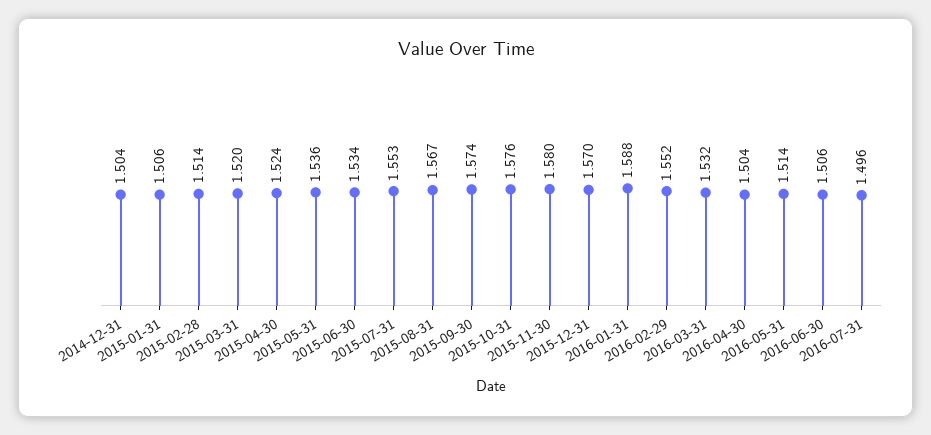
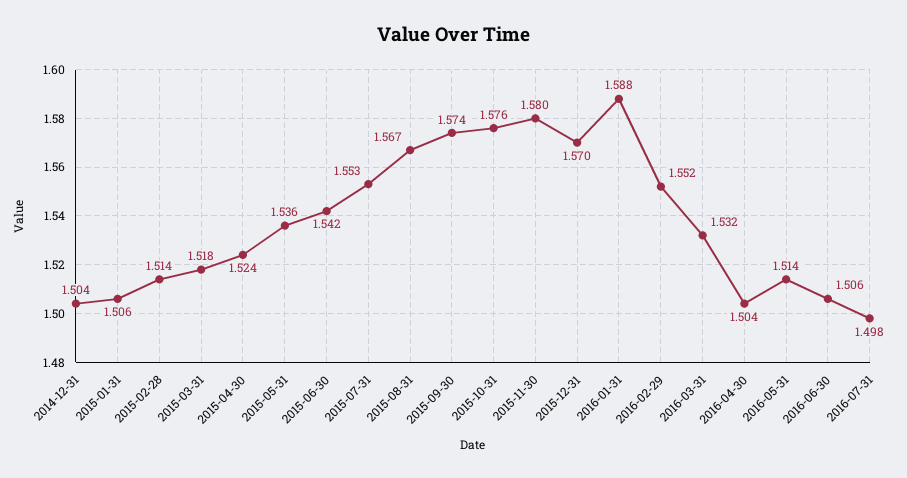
  {
    "2014-12-31": 1.504,
    "2015-01-31": 1.506,
    "2015-02-28": 1.514,
-   "2015-03-31": 1.52,
+   "2015-03-31": 1.518,
    "2015-04-30": 1.524,
    "2015-05-31": 1.536,
-   "2015-06-30": 1.534,
+   "2015-06-30": 1.542,
    "2015-07-31": 1.553,
    "2015-08-31": 1.567,
    "2015-09-30": 1.574,
    "2015-10-31": 1.576,
    "2015-11-30": 1.58,
    "2015-12-31": 1.57,
    "2016-01-31": 1.588,
    "2016-02-29": 1.552,
    "2016-03-31": 1.532,
    "2016-04-30": 1.504,
    "2016-05-31": 1.514,
    "2016-06-30": 1.506,
-   "2016-07-31": 1.496
+   "2016-07-31": 1.498
  }

